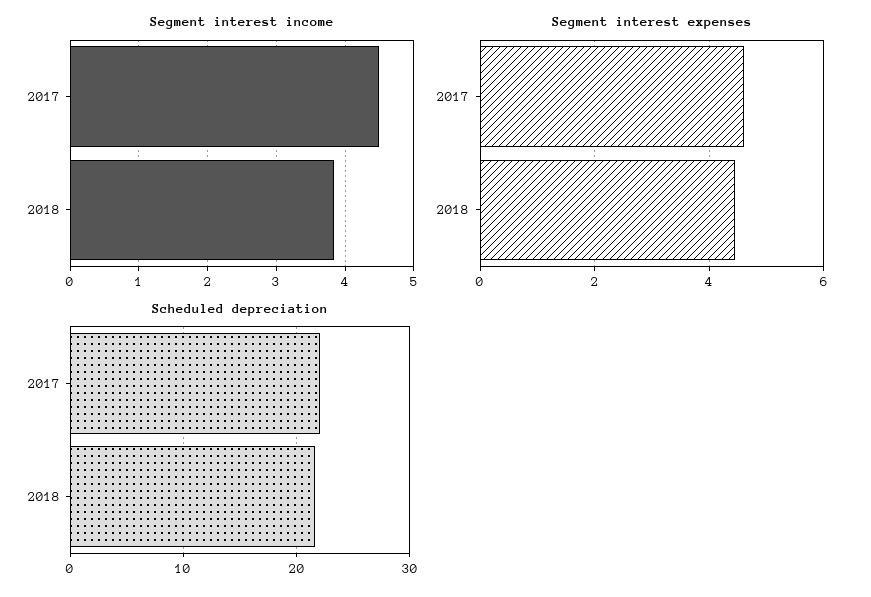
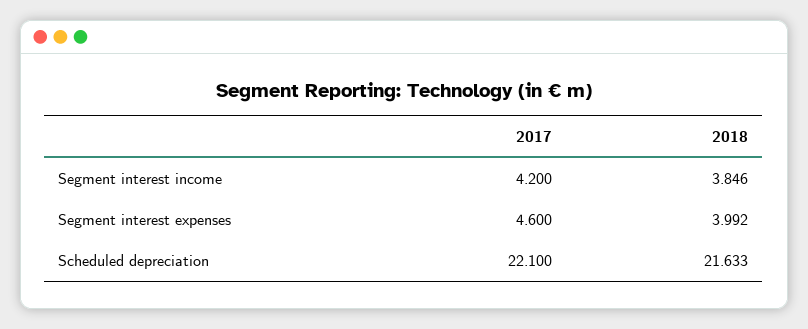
  {
    "Segment interest income": {
-     "2017": 4.5,
+     "2017": 4.2,
      "2018": 3.846
    },
    "Segment interest expenses": {
      "2017": 4.6,
-     "2018": 4.4
+     "2018": 3.992
    },
    "Scheduled depreciation": {
      "2017": 22.1,
      "2018": 21.633
    }
  }

